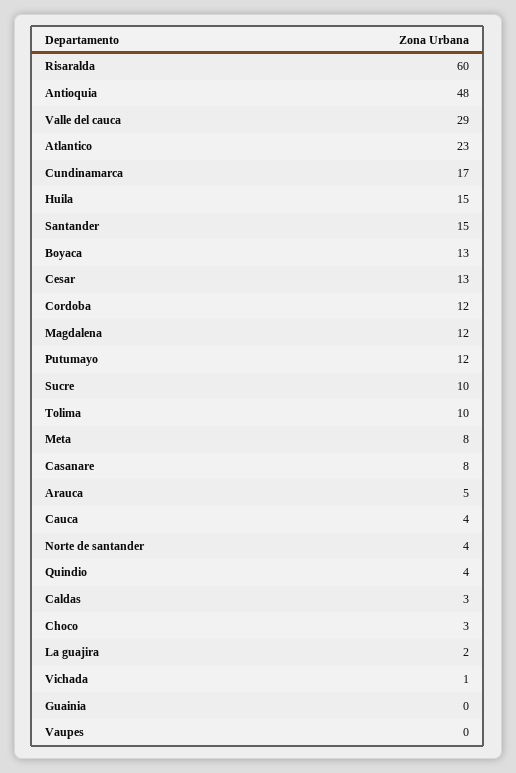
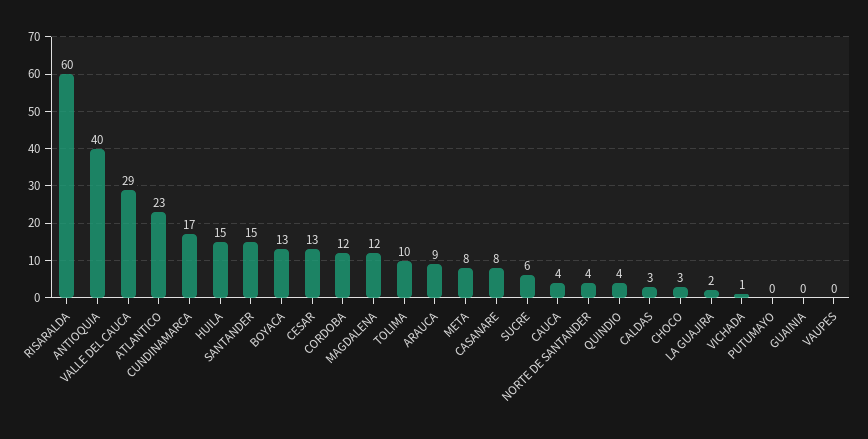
  {
    "Risaralda": 60,
-   "Antioquia": 48,
+   "Antioquia": 40,
    "Valle del cauca": 29,
    "Atlantico": 23,
    "Cundinamarca": 17,
    "Huila": 15,
    "Santander": 15,
    "Boyaca": 13,
    "Cesar": 13,
    "Cordoba": 12,
    "Magdalena": 12,
-   "Putumayo": 12,
+   "Putumayo": 0,
-   "Sucre": 10,
+   "Sucre": 6,
    "Tolima": 10,
    "Meta": 8,
    "Casanare": 8,
-   "Arauca": 5,
+   "Arauca": 9,
    "Cauca": 4,
    "Norte de santander": 4,
    "Quindio": 4,
    "Caldas": 3,
    "Choco": 3,
    "La guajira": 2,
    "Vichada": 1,
    "Guainia": 0,
    "Vaupes": 0
  }

